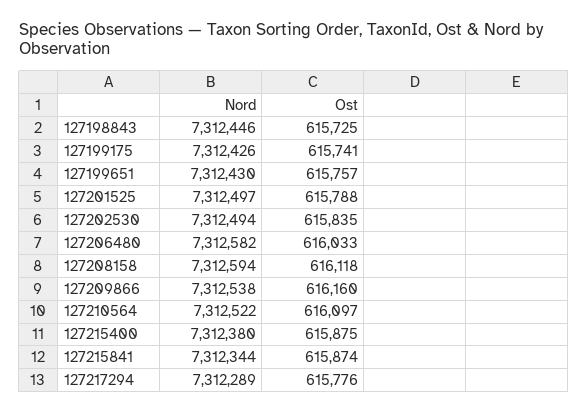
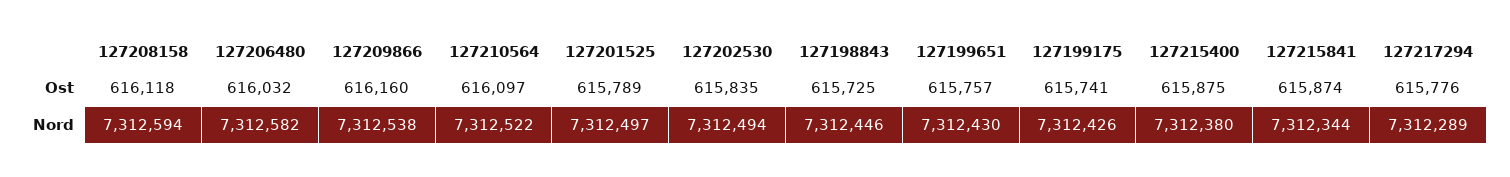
  {
    "Nord": {
      "127198843": 7312446,
      "127199175": 7312426,
      "127199651": 7312430,
      "127201525": 7312497,
      "127202530": 7312494,
      "127206480": 7312582,
      "127208158": 7312594,
      "127209866": 7312538,
      "127210564": 7312522,
      "127215400": 7312380,
      "127215841": 7312344,
      "127217294": 7312289
    },
    "Ost": {
      "127198843": 615725,
      "127199175": 615741,
      "127199651": 615757,
-     "127201525": 615788,
+     "127201525": 615789,
      "127202530": 615835,
-     "127206480": 616033,
+     "127206480": 616032,
      "127208158": 616118,
      "127209866": 616160,
      "127210564": 616097,
      "127215400": 615875,
      "127215841": 615874,
      "127217294": 615776
    }
  }

